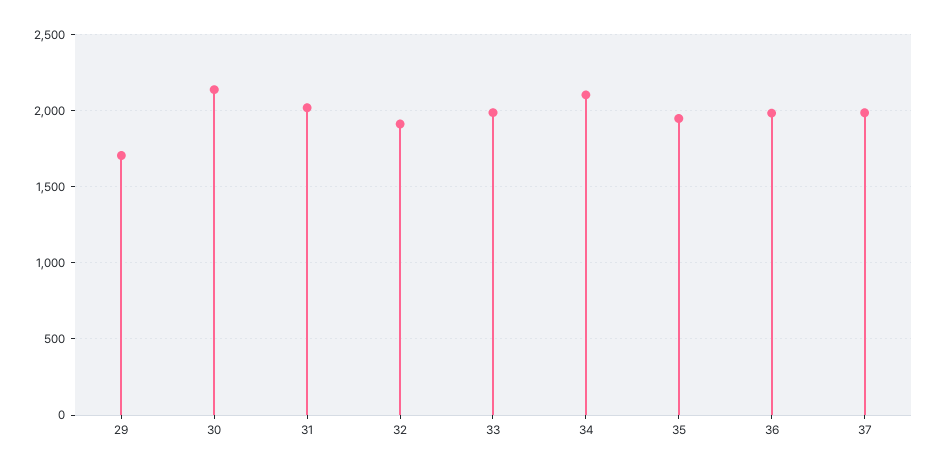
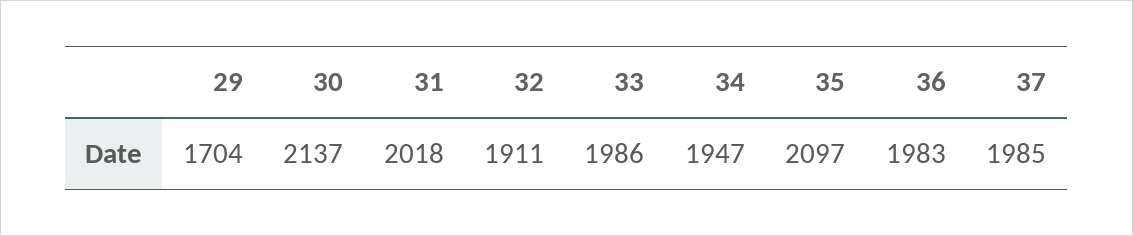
  {
    "29": 1704,
    "30": 2137,
    "31": 2018,
    "32": 1911,
    "33": 1986,
-   "34": 2100,
+   "34": 1947,
-   "35": 1950,
+   "35": 2097,
    "36": 1983,
    "37": 1985
  }

